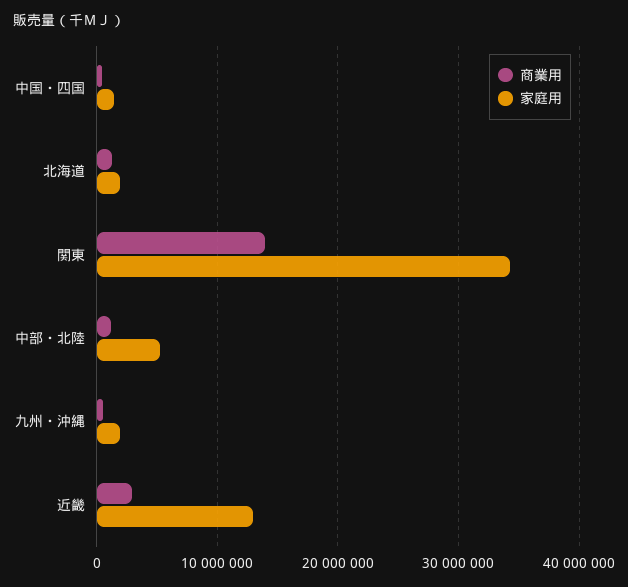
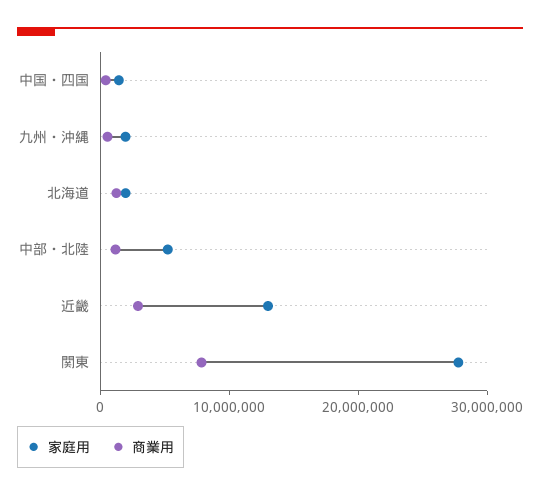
  {
    "商業用": {
      "中国・四国": 0,
      "北海道": 1000000,
-     "関東": 14000000,
+     "関東": 8000000,
      "中部・北陸": 1000000,
      "九州・沖縄": 1000000,
      "近畿": 3000000
    },
    "家庭用": {
      "中国・四国": 1000000,
      "北海道": 2000000,
-     "関東": 34000000,
+     "関東": 28000000,
      "中部・北陸": 5000000,
      "九州・沖縄": 2000000,
      "近畿": 13000000
    }
  }

